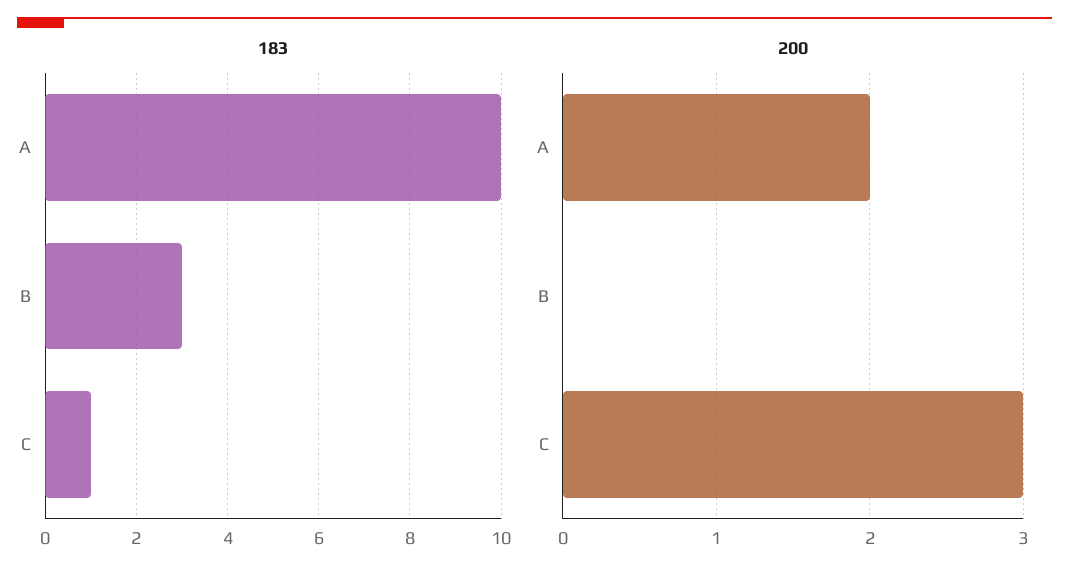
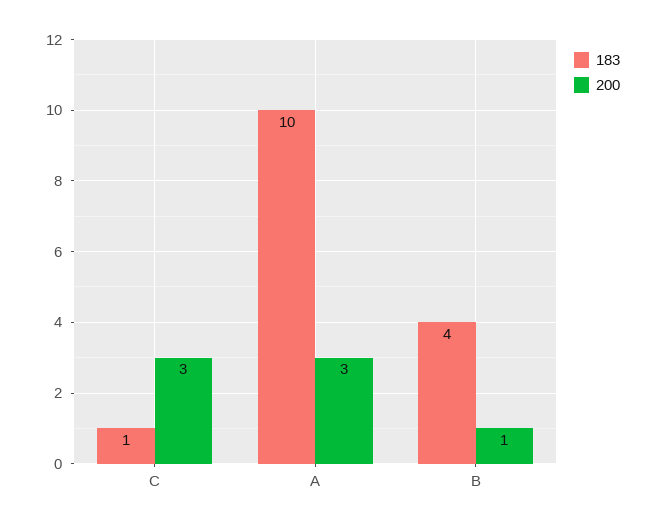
  {
    "183": {
      "A": 10,
-     "B": 3,
+     "B": 4,
      "C": 1
    },
    "200": {
-     "A": 2,
+     "A": 3,
-     "B": 0,
+     "B": 1,
      "C": 3
    }
  }

